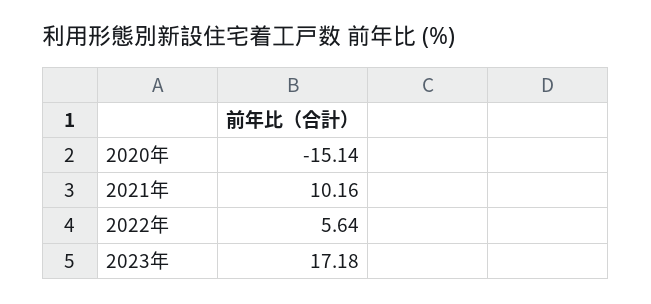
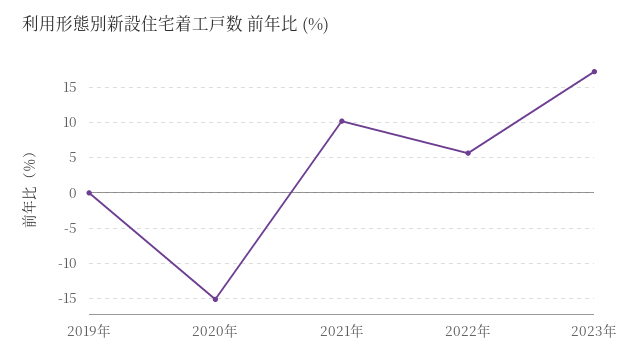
  {
    "2020年": -15.14,
    "2021年": 10.16,
    "2022年": 5.64,
-   "2023年": 17.18
+   "2023年": 17.18,
+   "2019年": 0
  }

